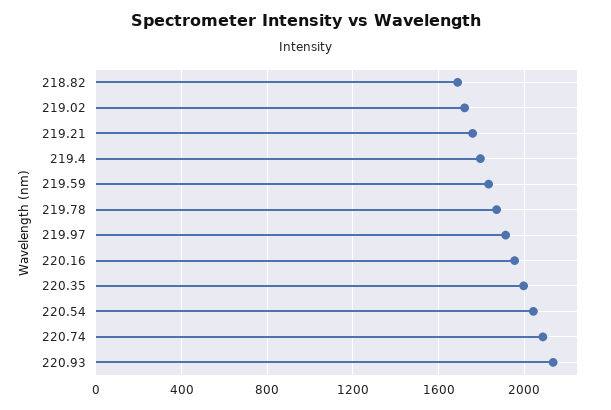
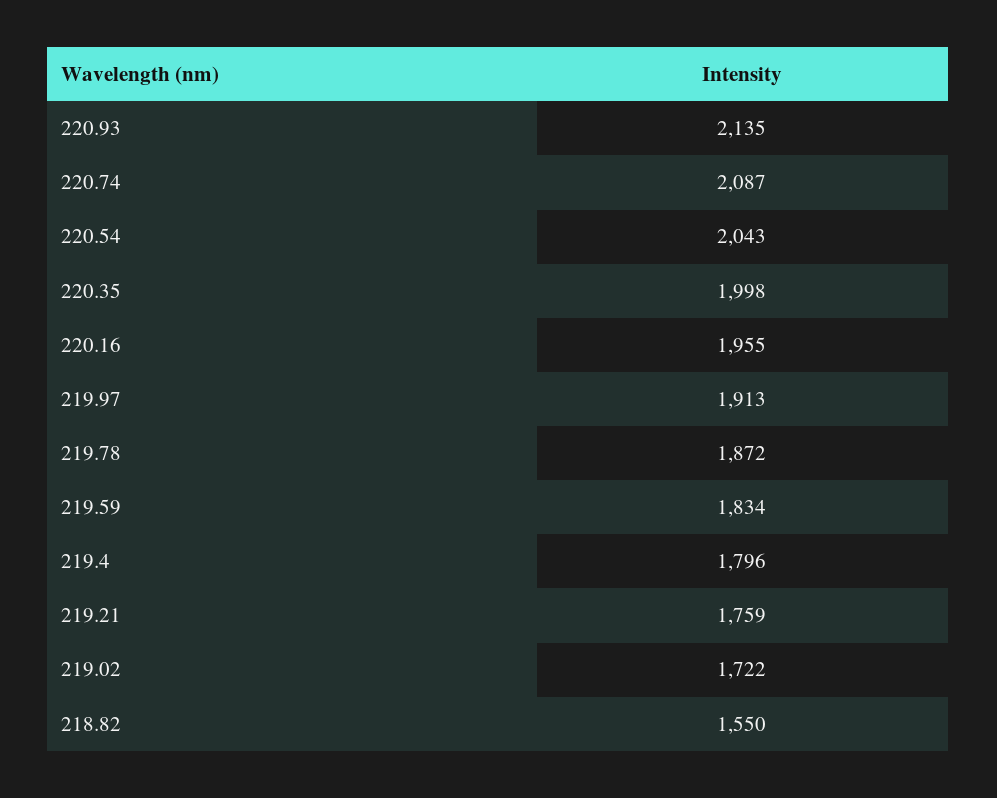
  {
-   "218.82": 1700,
+   "218.82": 1550,
    "219.02": 1722,
    "219.21": 1759,
    "219.4": 1796,
    "219.59": 1834,
    "219.78": 1872,
    "219.97": 1913,
    "220.16": 1955,
    "220.35": 1998,
    "220.54": 2043,
    "220.74": 2087,
    "220.93": 2135
  }

